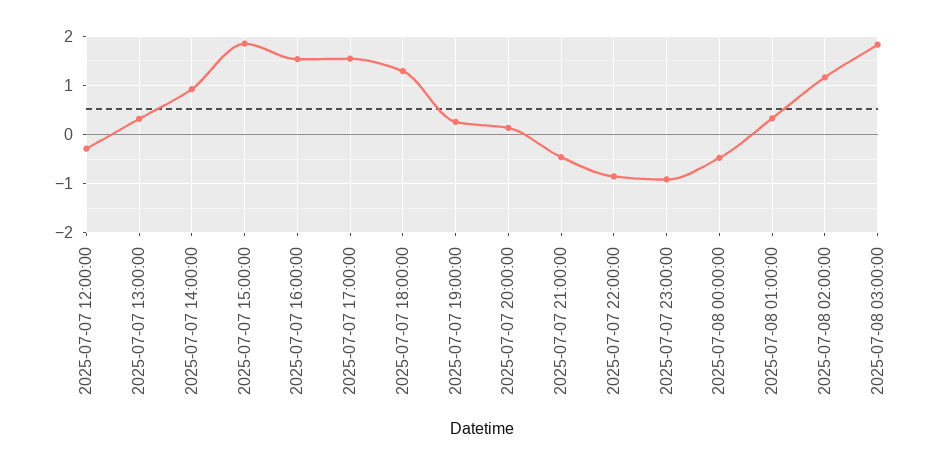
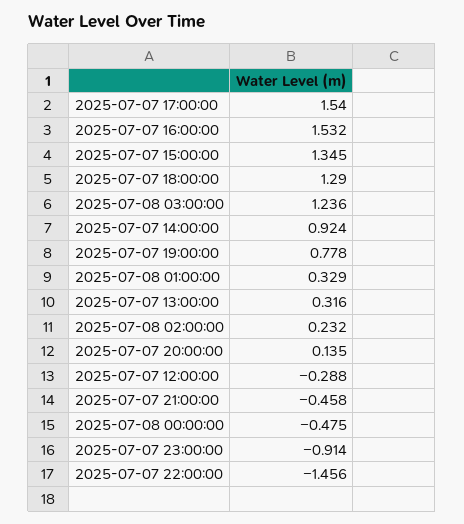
  {
    "2025-07-07 12:00:00": -0.288,
    "2025-07-07 13:00:00": 0.316,
    "2025-07-07 14:00:00": 0.924,
-   "2025-07-07 15:00:00": 1.8,
+   "2025-07-07 15:00:00": 1.345,
    "2025-07-07 16:00:00": 1.532,
    "2025-07-07 17:00:00": 1.54,
    "2025-07-07 18:00:00": 1.29,
-   "2025-07-07 19:00:00": 0.2,
+   "2025-07-07 19:00:00": 0.778,
    "2025-07-07 20:00:00": 0.135,
    "2025-07-07 21:00:00": -0.458,
-   "2025-07-07 22:00:00": -0.8,
+   "2025-07-07 22:00:00": -1.456,
    "2025-07-07 23:00:00": -0.914,
    "2025-07-08 00:00:00": -0.475,
    "2025-07-08 01:00:00": 0.329,
-   "2025-07-08 02:00:00": 1.2,
+   "2025-07-08 02:00:00": 0.232,
-   "2025-07-08 03:00:00": 1.8
+   "2025-07-08 03:00:00": 1.236
  }

